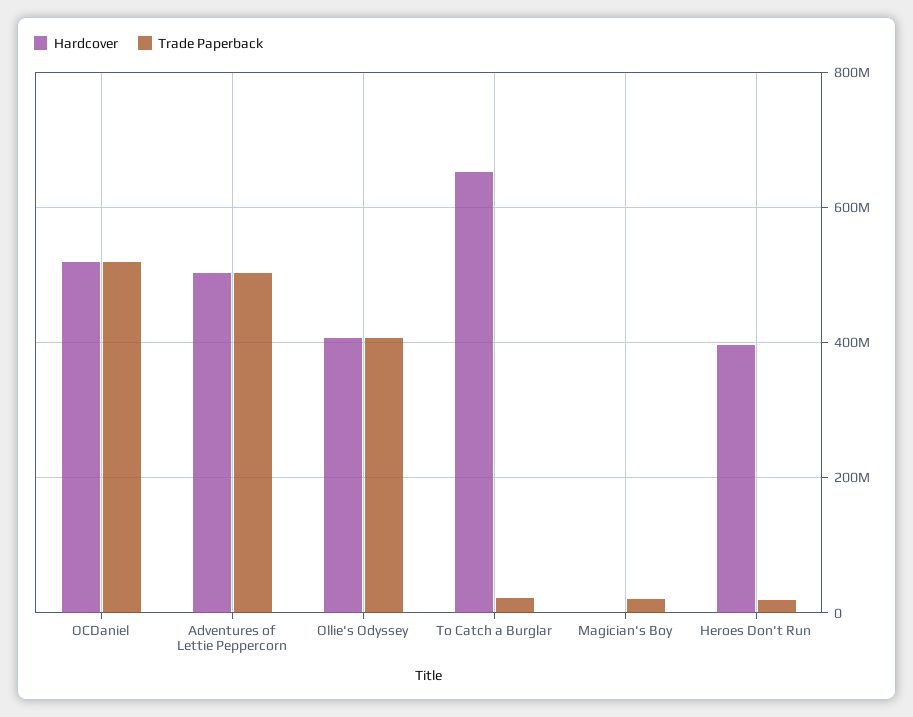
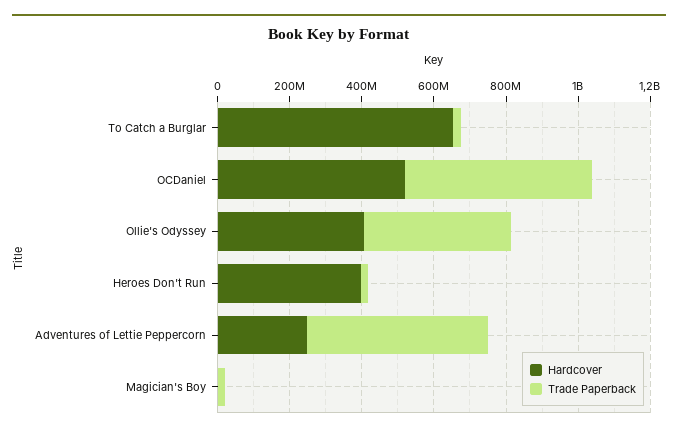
  {
    "Hardcover": {
      "OCDaniel": 520000000,
-     "Adventures of Lettie Peppercorn": 500000000,
+     "Adventures of Lettie Peppercorn": 250000000,
      "Ollie's Odyssey": 400000000,
      "To Catch a Burglar": 660000000,
      "Magician's Boy": 0,
      "Heroes Don't Run": 400000000
    },
    "Trade Paperback": {
      "OCDaniel": 520000000,
      "Adventures of Lettie Peppercorn": 500000000,
      "Ollie's Odyssey": 400000000,
      "To Catch a Burglar": 20000000,
      "Magician's Boy": 20000000,
      "Heroes Don't Run": 20000000
    }
  }

